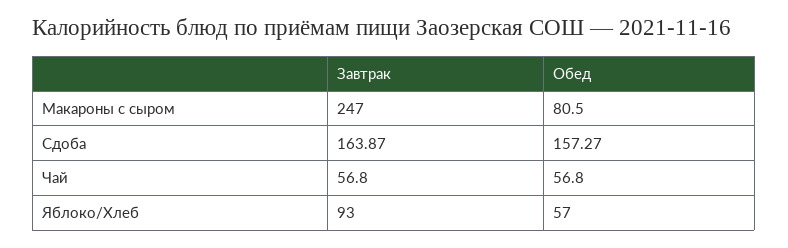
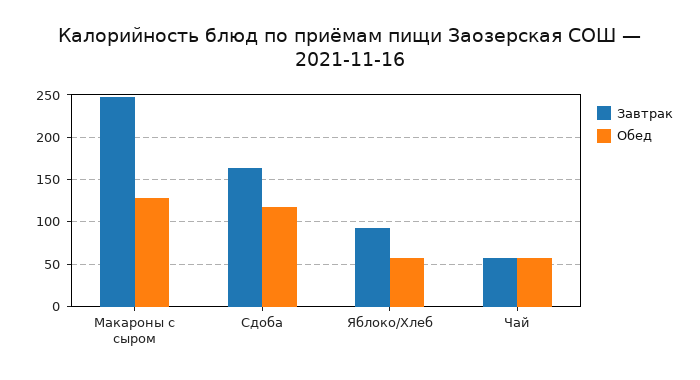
  {
    "Завтрак": {
      "Макароны с сыром": 247,
      "Сдоба": 163.87,
      "Чай": 56.8,
      "Яблоко/Хлеб": 93
    },
    "Обед": {
-     "Макароны с сыром": 80.5,
+     "Макароны с сыром": 130,
-     "Сдоба": 157.27,
+     "Сдоба": 120,
      "Чай": 56.8,
      "Яблоко/Хлеб": 57
    }
  }

